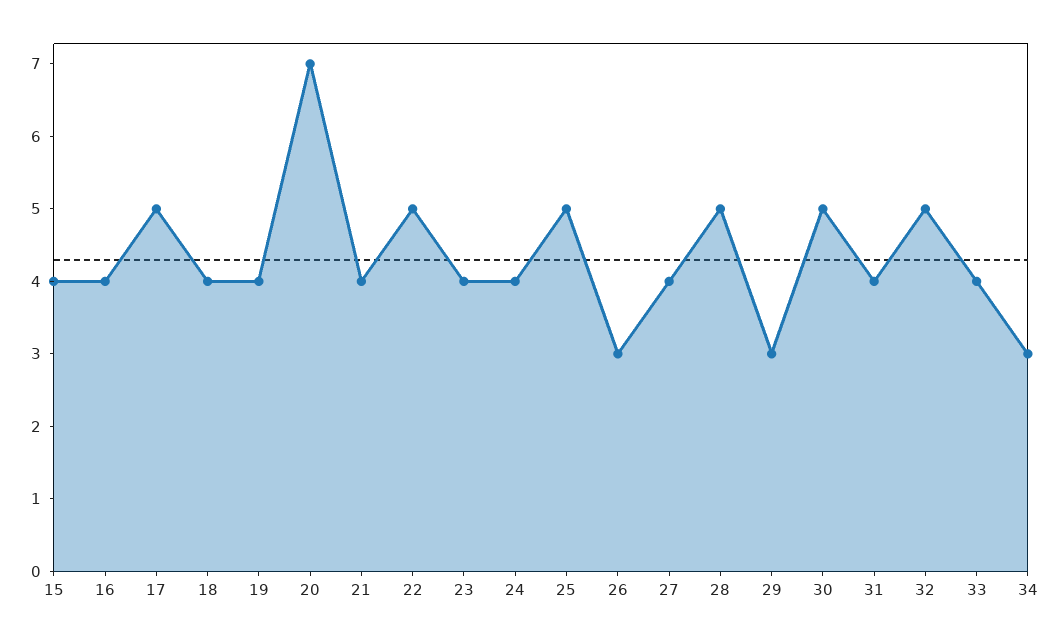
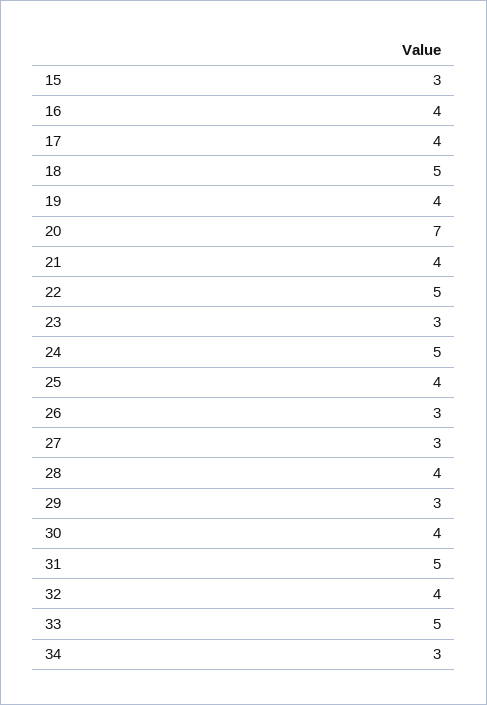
  {
-   "15": 4,
+   "15": 3,
    "16": 4,
-   "17": 5,
+   "17": 4,
-   "18": 4,
+   "18": 5,
    "19": 4,
    "20": 7,
    "21": 4,
    "22": 5,
-   "23": 4,
+   "23": 3,
-   "24": 4,
+   "24": 5,
-   "25": 5,
+   "25": 4,
    "26": 3,
-   "27": 4,
+   "27": 3,
-   "28": 5,
+   "28": 4,
    "29": 3,
-   "30": 5,
+   "30": 4,
-   "31": 4,
+   "31": 5,
-   "32": 5,
+   "32": 4,
-   "33": 4,
+   "33": 5,
    "34": 3
  }

